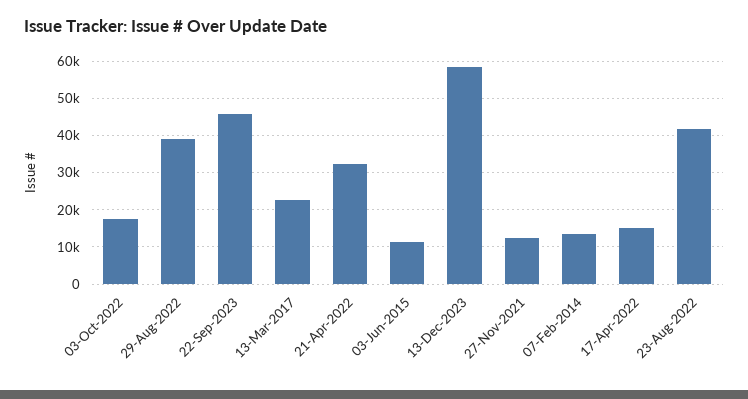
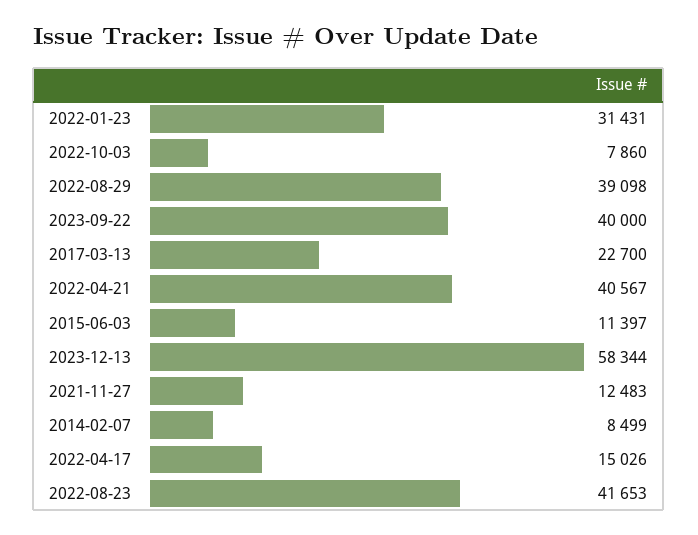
  {
-   "03-Oct-2022": 18000,
+   "03-Oct-2022": 7860,
    "29-Aug-2022": 39098,
-   "22-Sep-2023": 46000,
+   "22-Sep-2023": 40000,
    "13-Mar-2017": 22700,
-   "21-Apr-2022": 32000,
+   "21-Apr-2022": 40567,
    "03-Jun-2015": 11397,
    "13-Dec-2023": 58344,
    "27-Nov-2021": 12483,
-   "07-Feb-2014": 14000,
+   "07-Feb-2014": 8499,
    "17-Apr-2022": 15026,
-   "23-Aug-2022": 41653
+   "23-Aug-2022": 41653,
+   "2022-01-23": 31431
  }

